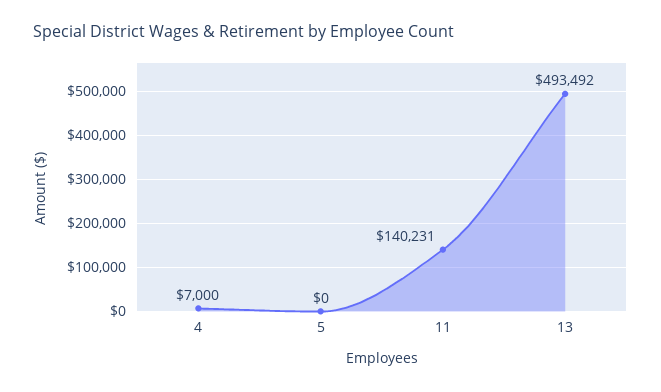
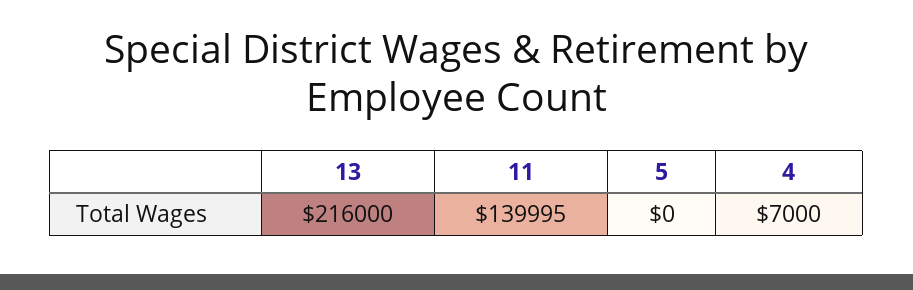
  {
    "4": 7000,
    "5": 0,
-   "11": 140231,
+   "11": 139995,
-   "13": 493492
+   "13": 216000
  }

